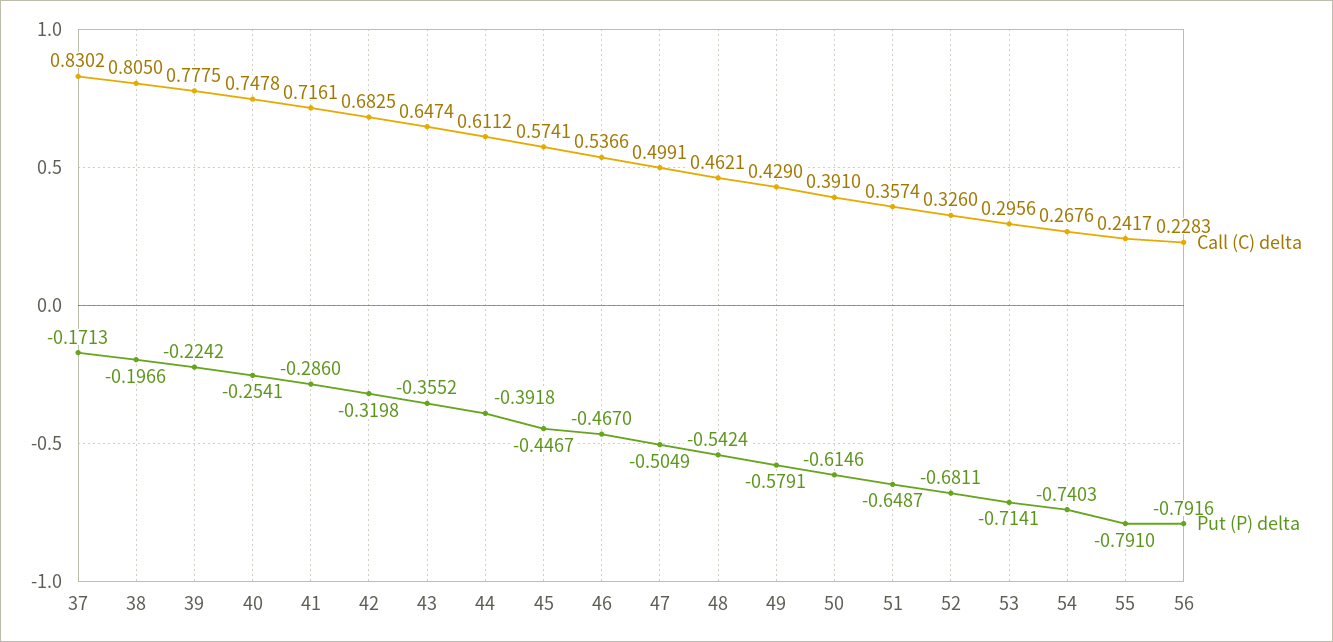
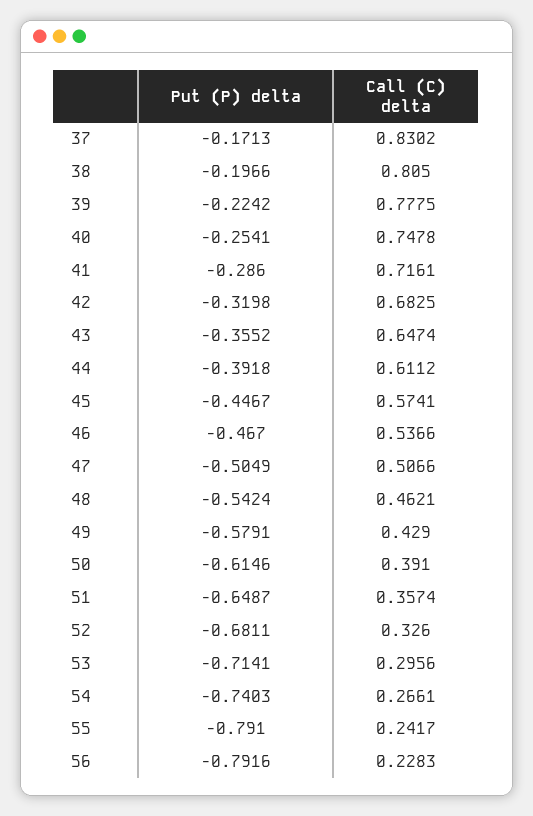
  {
    "Call (C) delta": {
      "37": 0.8302,
      "38": 0.805,
      "39": 0.7775,
      "40": 0.7478,
      "41": 0.7161,
      "42": 0.6825,
      "43": 0.6474,
      "44": 0.6112,
      "45": 0.5741,
      "46": 0.5366,
-     "47": 0.4991,
+     "47": 0.5066,
      "48": 0.4621,
      "49": 0.429,
      "50": 0.391,
      "51": 0.3574,
      "52": 0.326,
      "53": 0.2956,
-     "54": 0.2676,
+     "54": 0.2661,
      "55": 0.2417,
      "56": 0.2283
    },
    "Put (P) delta": {
      "37": -0.1713,
      "38": -0.1966,
      "39": -0.2242,
      "40": -0.2541,
      "41": -0.286,
      "42": -0.3198,
      "43": -0.3552,
      "44": -0.3918,
      "45": -0.4467,
      "46": -0.467,
      "47": -0.5049,
      "48": -0.5424,
      "49": -0.5791,
      "50": -0.6146,
      "51": -0.6487,
      "52": -0.6811,
      "53": -0.7141,
      "54": -0.7403,
      "55": -0.791,
      "56": -0.7916
    }
  }

